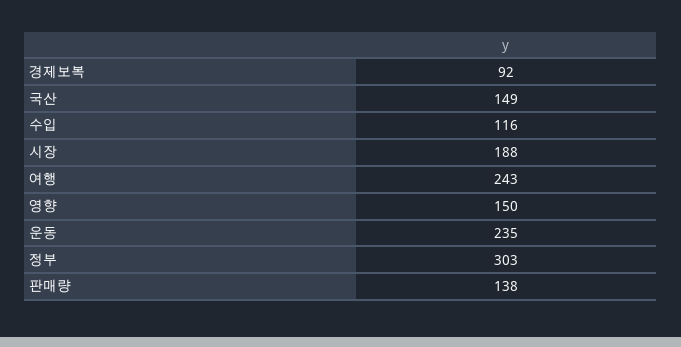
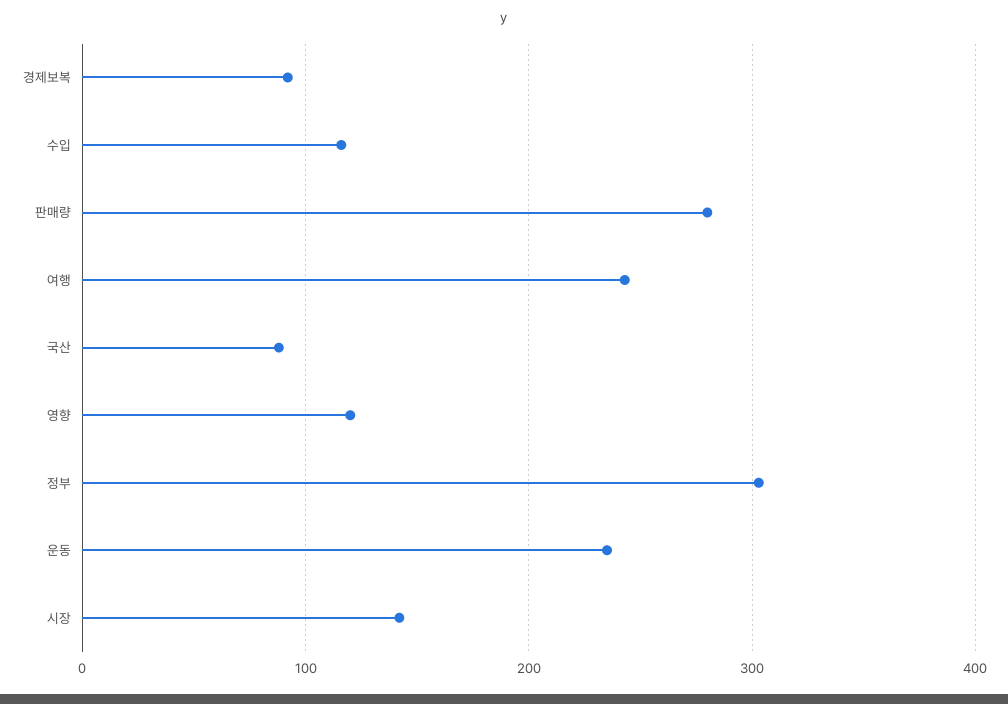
  {
    "경제보복": 92,
-   "국산": 149,
+   "국산": 90,
    "수입": 116,
-   "시장": 188,
+   "시장": 140,
    "여행": 243,
-   "영향": 150,
+   "영향": 120,
    "운동": 235,
    "정부": 303,
-   "판매량": 138
+   "판매량": 280
  }

